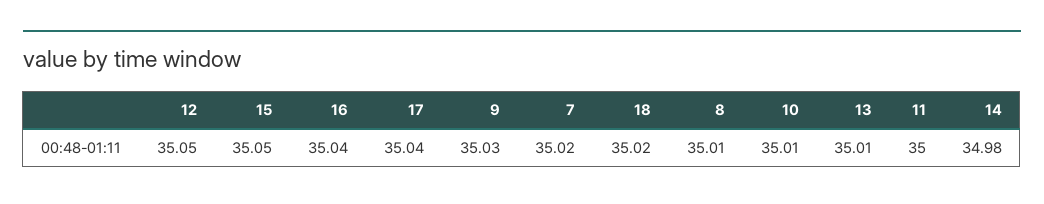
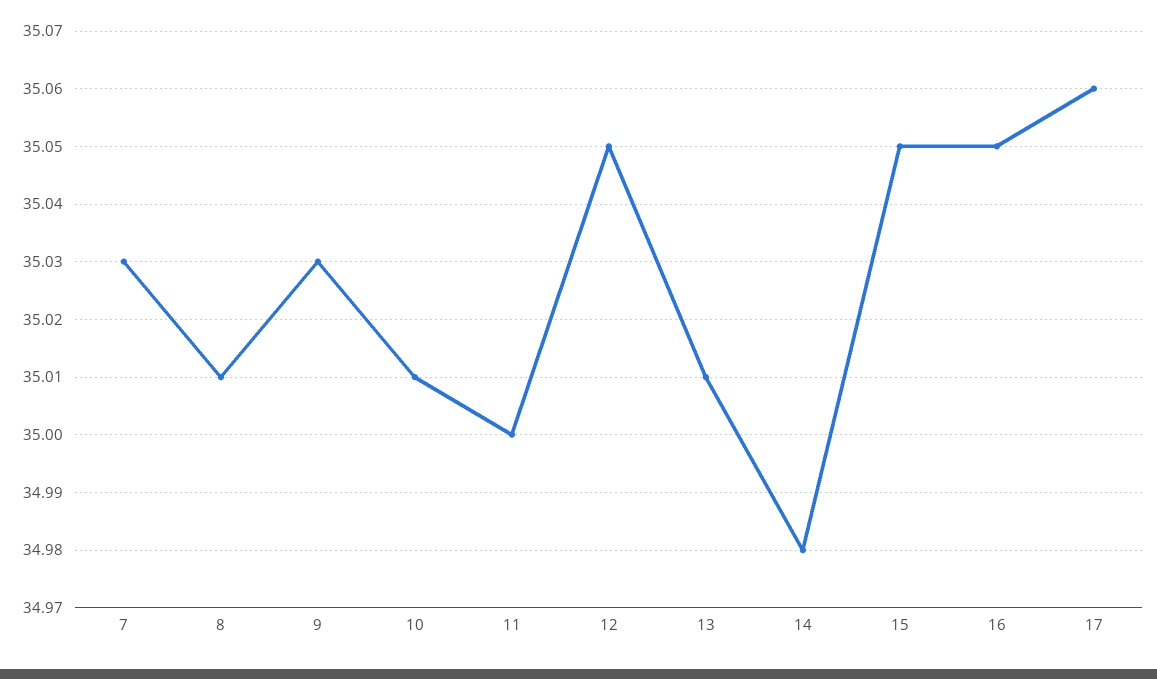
  {
    "12": 35.05,
    "15": 35.05,
-   "16": 35.04,
+   "16": 35.05,
-   "17": 35.04,
+   "17": 35.06,
    "9": 35.03,
-   "7": 35.02,
+   "7": 35.03,
-   "18": 35.02,
    "8": 35.01,
    "10": 35.01,
    "13": 35.01,
    "11": 35,
    "14": 34.98
  }

